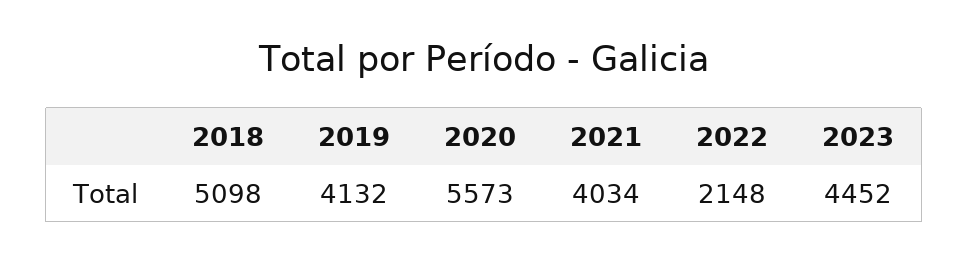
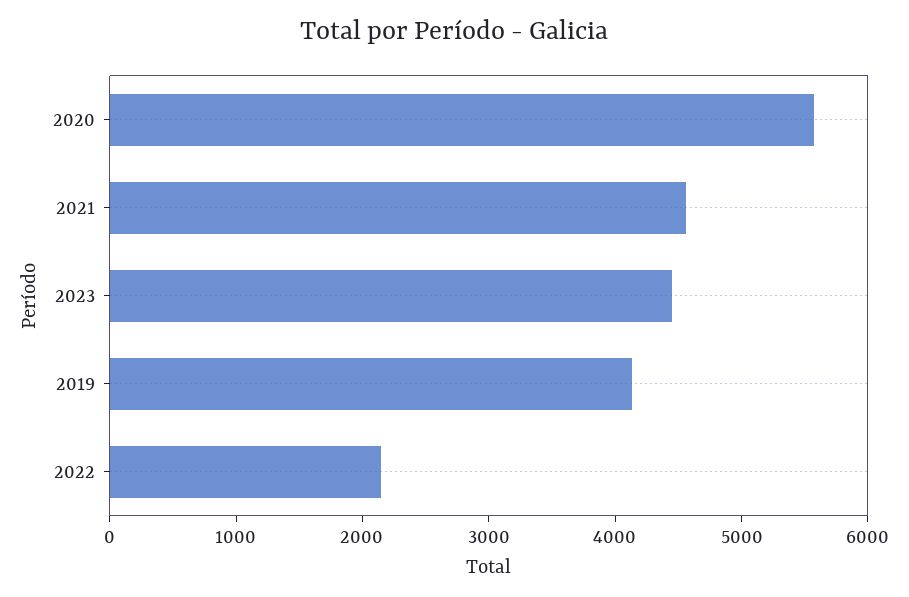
  {
-   "2018": 5098,
    "2019": 4132,
    "2020": 5573,
-   "2021": 4034,
+   "2021": 4600,
    "2022": 2148,
    "2023": 4452
  }

